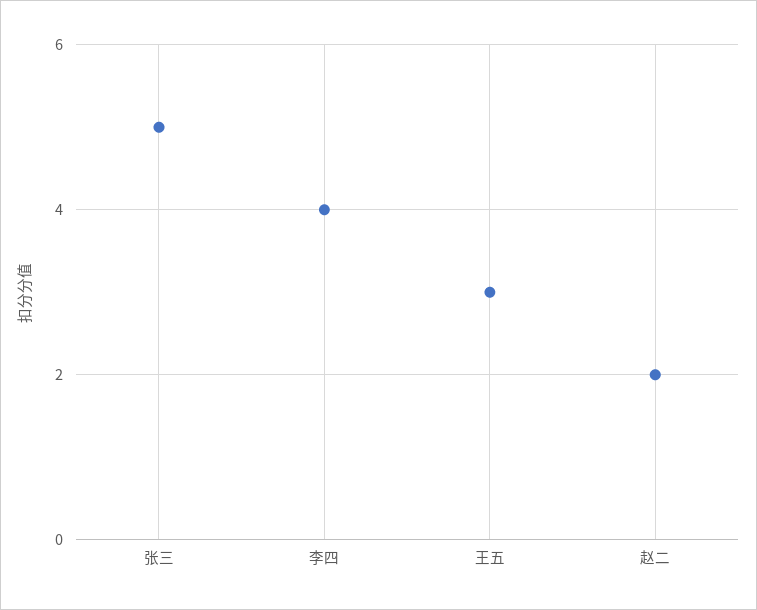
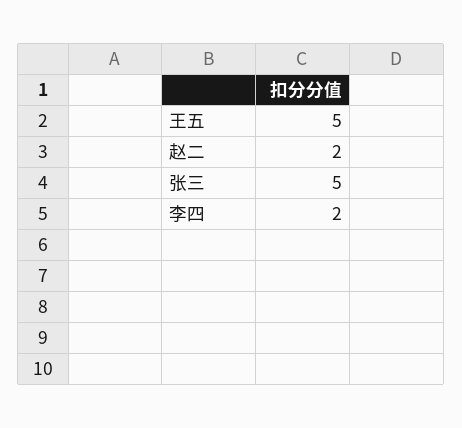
  {
    "张三": 5,
-   "李四": 4,
+   "李四": 2,
-   "王五": 3,
+   "王五": 5,
    "赵二": 2
  }

